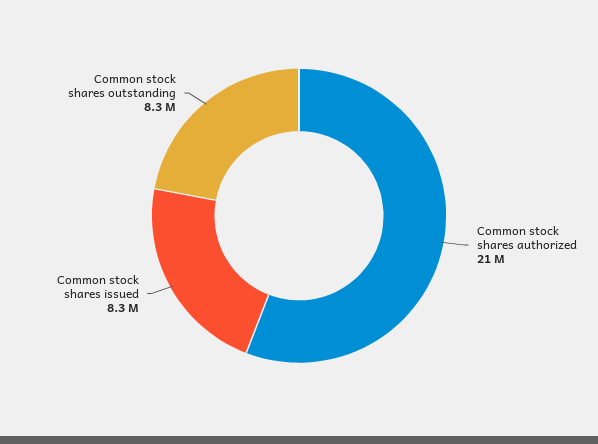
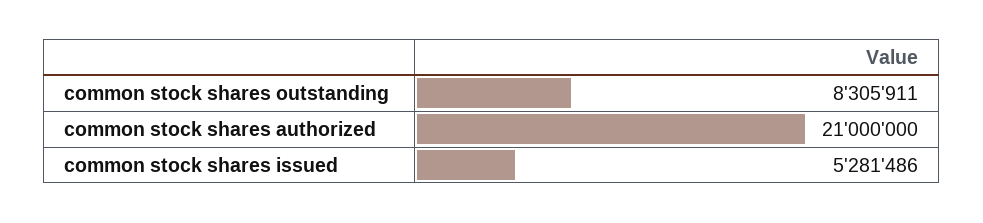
  {
    "Common stock shares authorized": 21000000,
-   "Common stock shares issued": 8300000,
+   "Common stock shares issued": 5281486,
    "Common stock shares outstanding": 8305911
  }

